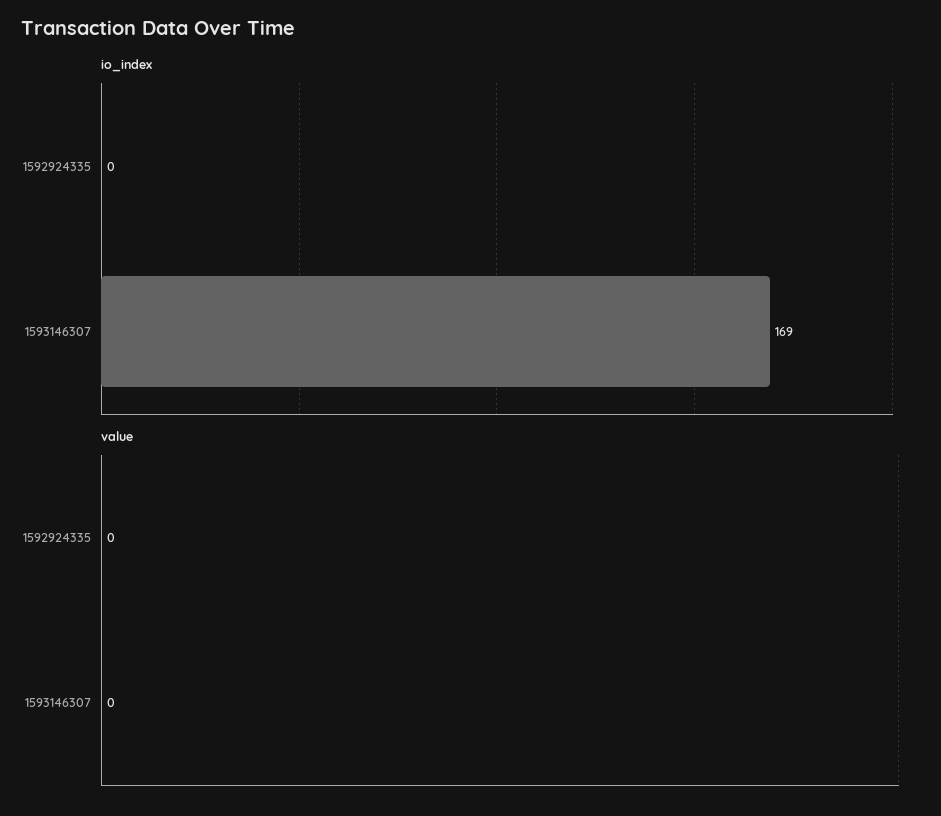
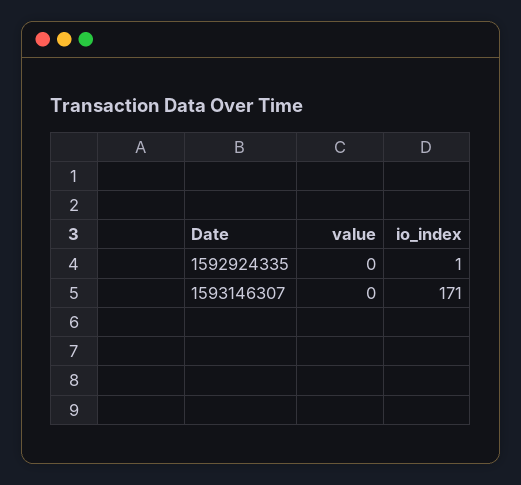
  {
    "io_index": {
-     "1592924335": 0,
+     "1592924335": 1,
-     "1593146307": 169
+     "1593146307": 171
    },
    "value": {
      "1592924335": 0,
      "1593146307": 0
    }
  }

